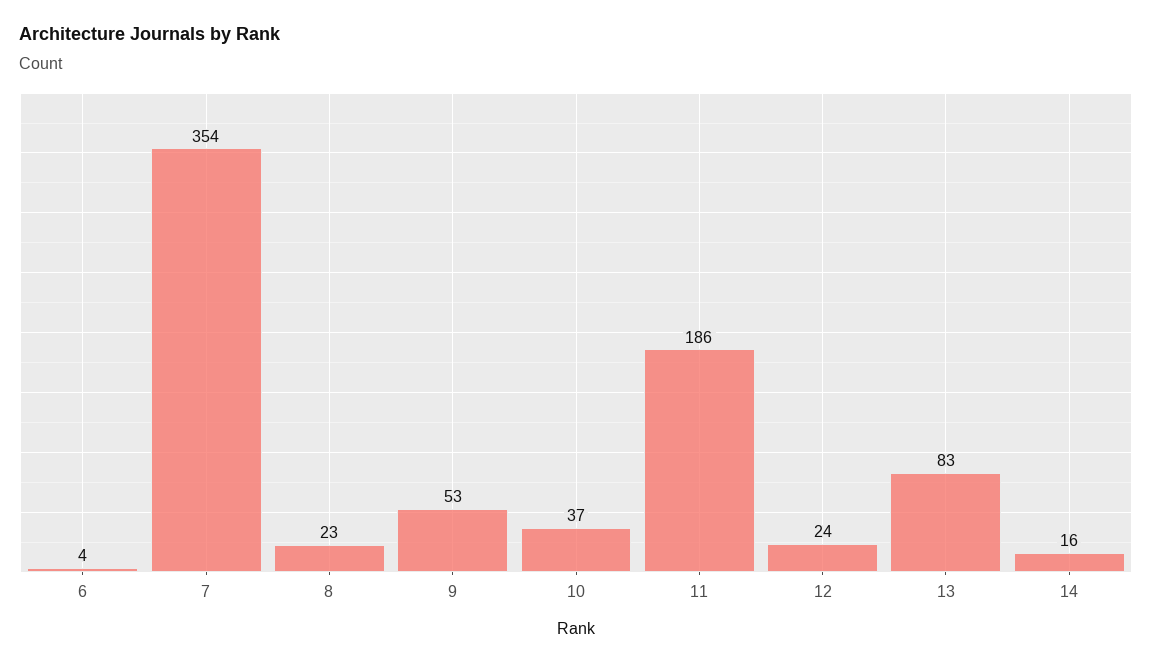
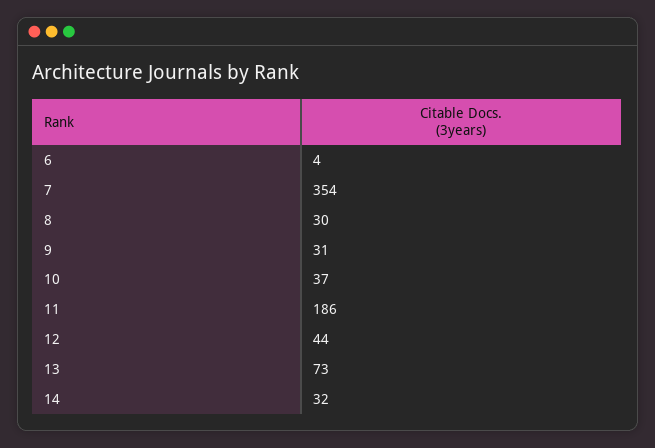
  {
    "6": 4,
    "7": 354,
-   "8": 23,
+   "8": 30,
-   "9": 53,
+   "9": 31,
    "10": 37,
    "11": 186,
-   "12": 24,
+   "12": 44,
-   "13": 83,
+   "13": 73,
-   "14": 16
+   "14": 32
  }

